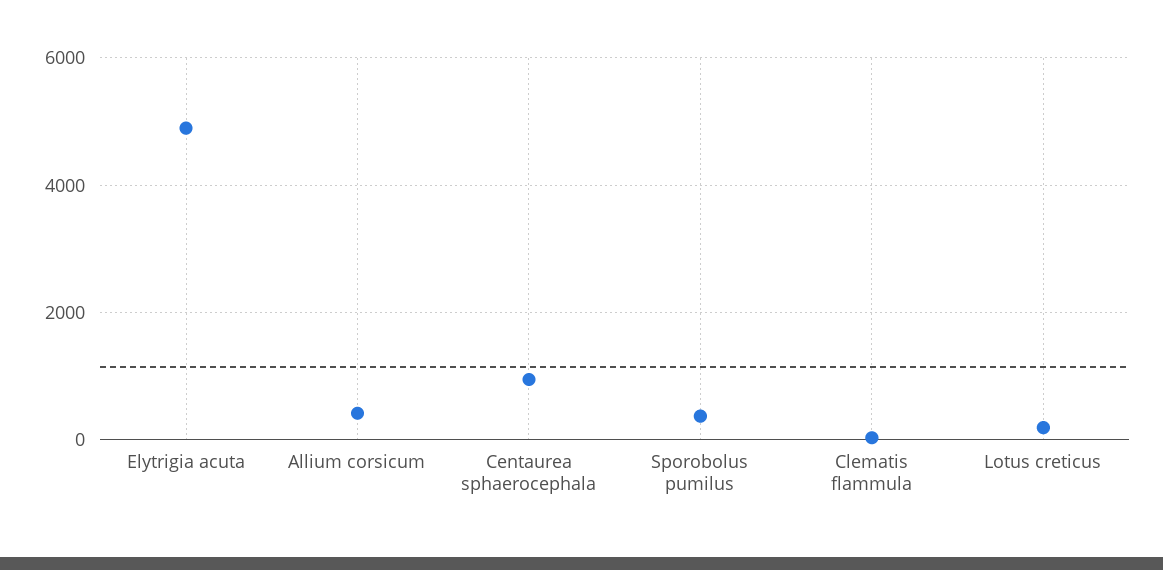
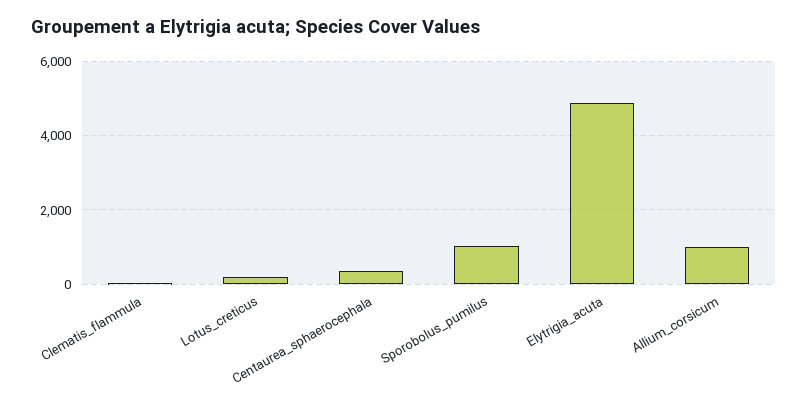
  {
    "Elytrigia acuta": 4800,
-   "Allium corsicum": 400,
+   "Allium corsicum": 1000,
-   "Centaurea sphaerocephala": 1000,
+   "Centaurea sphaerocephala": 400,
-   "Sporobolus pumilus": 400,
+   "Sporobolus pumilus": 1000,
    "Clematis flammula": 0,
    "Lotus creticus": 200
  }

